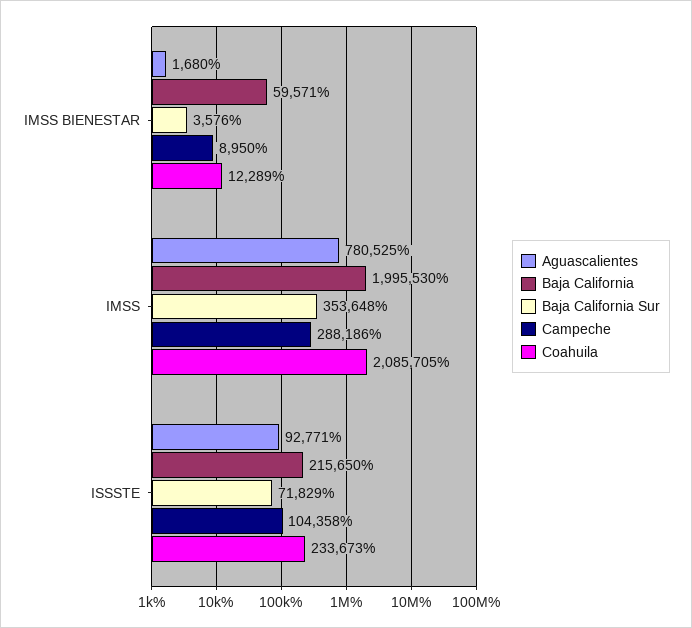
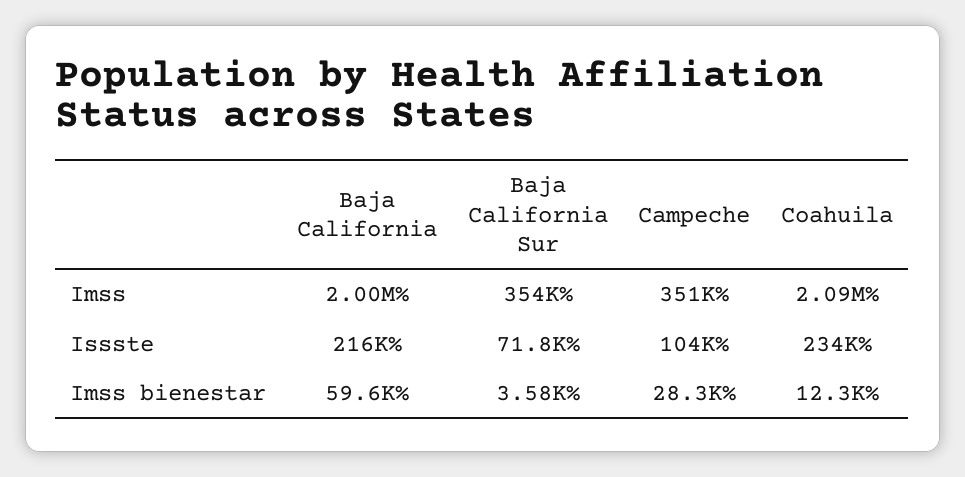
  {
-   "Aguascalientes": {
-     "IMSS BIENESTAR": 1680,
-     "IMSS": 780525,
-     "ISSSTE": 92771
-   },
    "Baja California": {
      "IMSS BIENESTAR": 59571,
      "IMSS": 1995530,
      "ISSSTE": 215650
    },
    "Baja California Sur": {
      "IMSS BIENESTAR": 3576,
      "IMSS": 353648,
      "ISSSTE": 71829
    },
    "Campeche": {
-     "IMSS BIENESTAR": 8950,
+     "IMSS BIENESTAR": 28300,
-     "IMSS": 288186,
+     "IMSS": 351000,
      "ISSSTE": 104358
    },
    "Coahuila": {
      "IMSS BIENESTAR": 12289,
      "IMSS": 2085705,
      "ISSSTE": 233673
    }
  }

